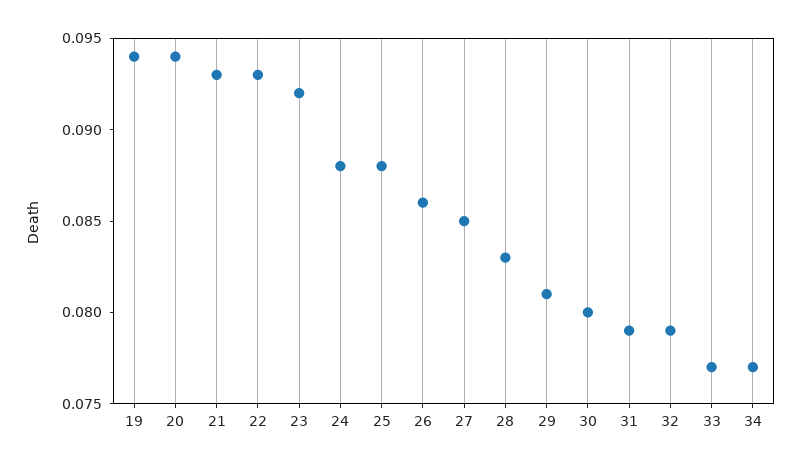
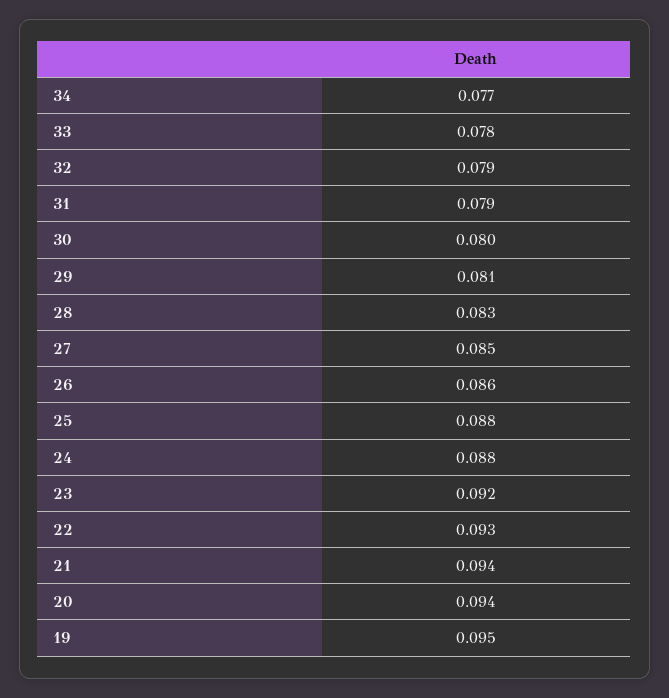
  {
-   "19": 0.094,
+   "19": 0.095,
    "20": 0.094,
-   "21": 0.093,
+   "21": 0.094,
    "22": 0.093,
    "23": 0.092,
    "24": 0.088,
    "25": 0.088,
    "26": 0.086,
    "27": 0.085,
    "28": 0.083,
    "29": 0.081,
    "30": 0.08,
    "31": 0.079,
    "32": 0.079,
-   "33": 0.077,
+   "33": 0.078,
    "34": 0.077
  }

